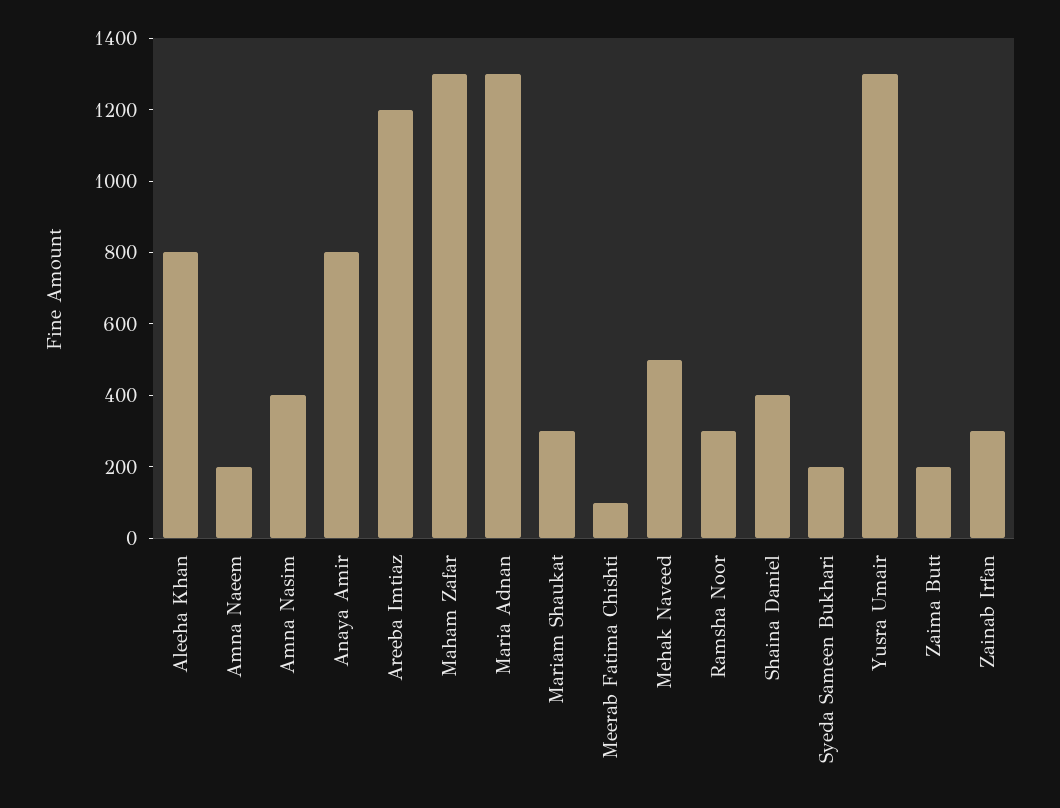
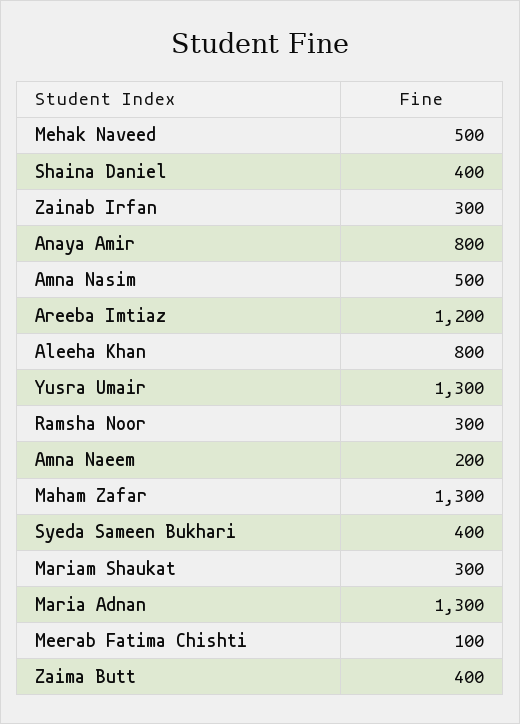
  {
    "Aleeha Khan": 800,
    "Amna Naeem": 200,
-   "Amna Nasim": 400,
+   "Amna Nasim": 500,
    "Anaya Amir": 800,
    "Areeba Imtiaz": 1200,
    "Maham Zafar": 1300,
    "Maria Adnan": 1300,
    "Mariam Shaukat": 300,
    "Meerab Fatima Chishti": 100,
    "Mehak Naveed": 500,
    "Ramsha Noor": 300,
    "Shaina Daniel": 400,
-   "Syeda Sameen Bukhari": 200,
+   "Syeda Sameen Bukhari": 400,
    "Yusra Umair": 1300,
-   "Zaima Butt": 200,
+   "Zaima Butt": 400,
    "Zainab Irfan": 300
  }

